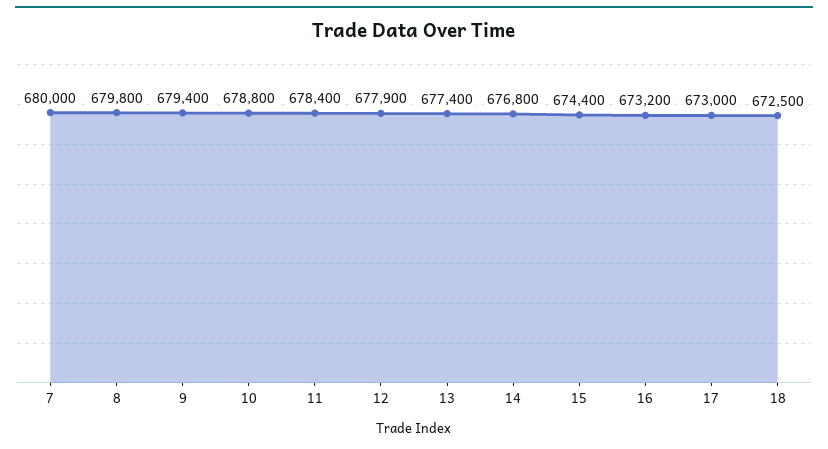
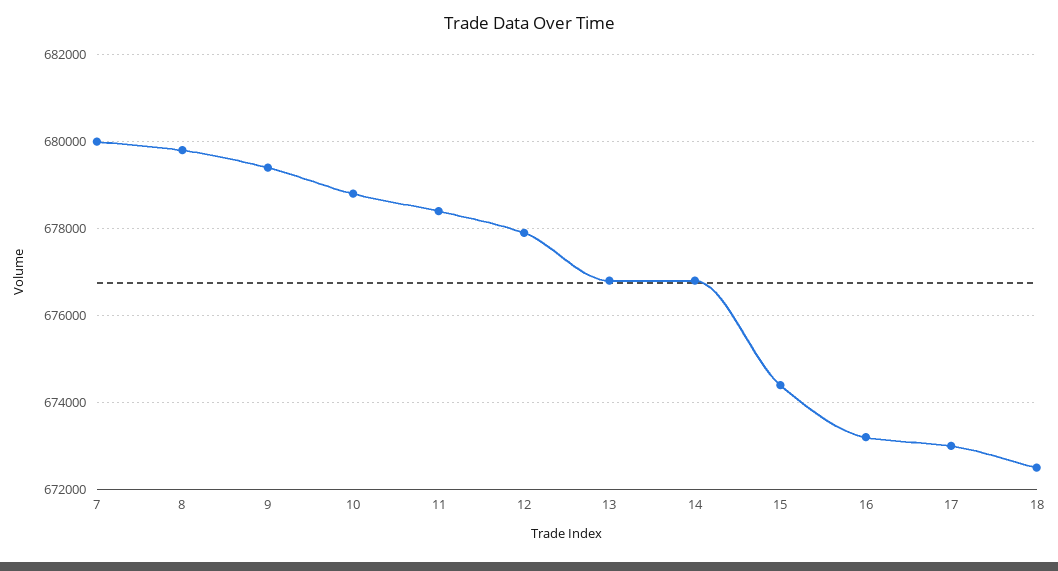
  {
    "7": 680000,
    "8": 679800,
    "9": 679400,
    "10": 678800,
    "11": 678400,
    "12": 677900,
-   "13": 677400,
+   "13": 676800,
    "14": 676800,
    "15": 674400,
    "16": 673200,
    "17": 673000,
    "18": 672500
  }

